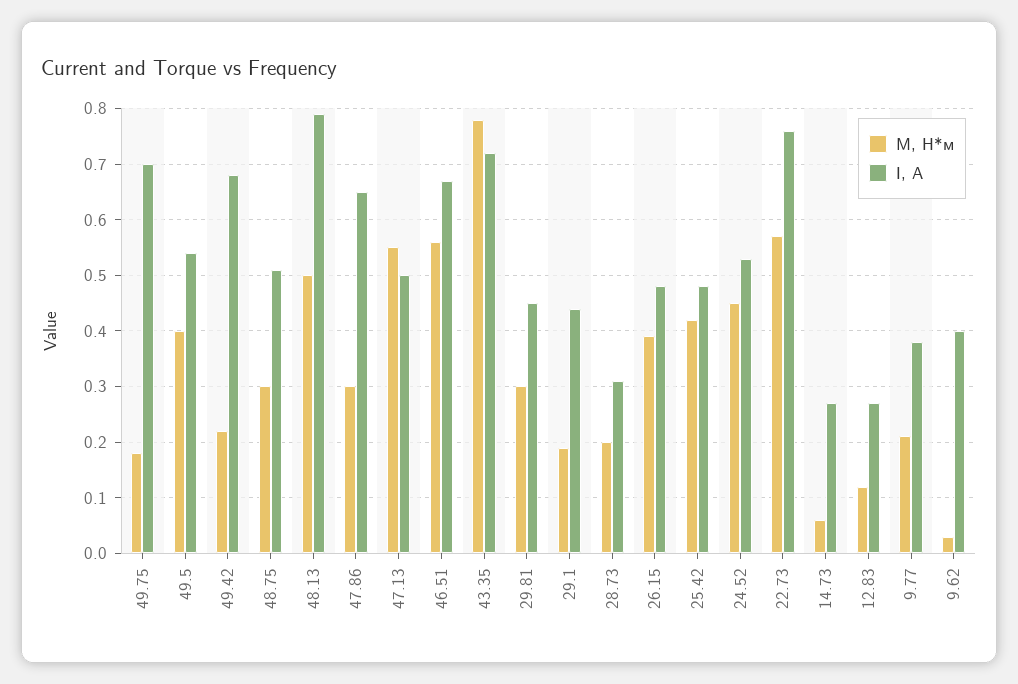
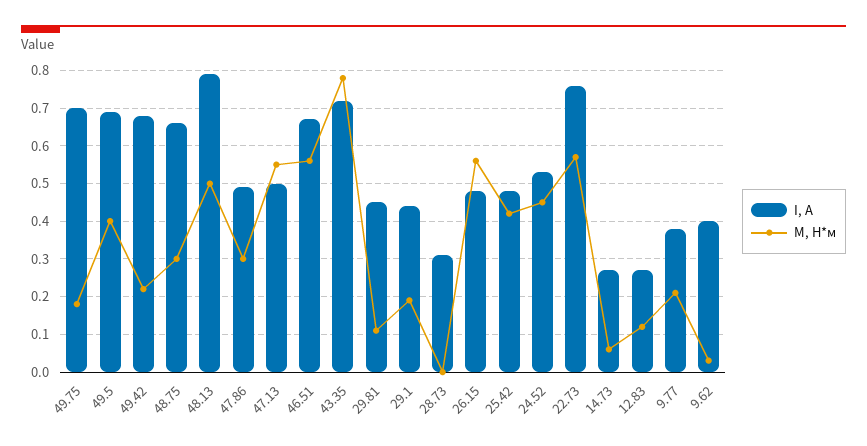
  {
    "M, Н*м": {
      "49.75": 0.2,
      "49.5": 0.4,
      "49.42": 0.2,
      "48.75": 0.3,
      "48.13": 0.5,
      "47.86": 0.3,
      "47.13": 0.55,
      "46.51": 0.55,
      "43.35": 0.8,
-     "29.81": 0.3,
+     "29.81": 0.1,
      "29.1": 0.2,
-     "28.73": 0.2,
+     "28.73": 0,
-     "26.15": 0.4,
+     "26.15": 0.55,
      "25.42": 0.4,
      "24.52": 0.45,
      "22.73": 0.55,
      "14.73": 0.05,
      "12.83": 0.1,
      "9.77": 0.2,
      "9.62": 0.05
    },
    "I, А": {
      "49.75": 0.7,
-     "49.5": 0.55,
+     "49.5": 0.7,
      "49.42": 0.7,
-     "48.75": 0.5,
+     "48.75": 0.65,
      "48.13": 0.8,
-     "47.86": 0.65,
+     "47.86": 0.5,
      "47.13": 0.5,
      "46.51": 0.65,
      "43.35": 0.7,
      "29.81": 0.45,
      "29.1": 0.45,
      "28.73": 0.3,
      "26.15": 0.5,
      "25.42": 0.5,
      "24.52": 0.55,
      "22.73": 0.75,
      "14.73": 0.25,
      "12.83": 0.25,
      "9.77": 0.4,
      "9.62": 0.4
    }
  }

